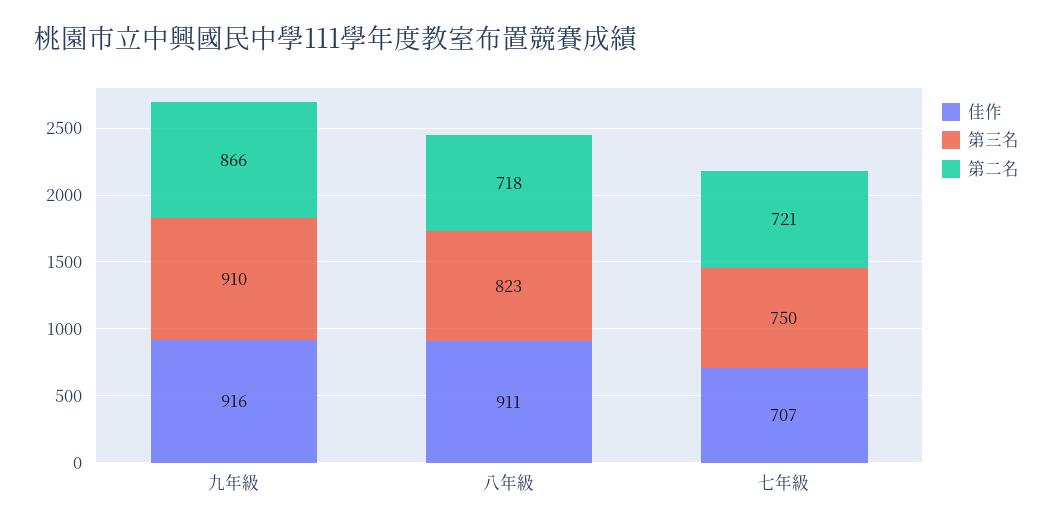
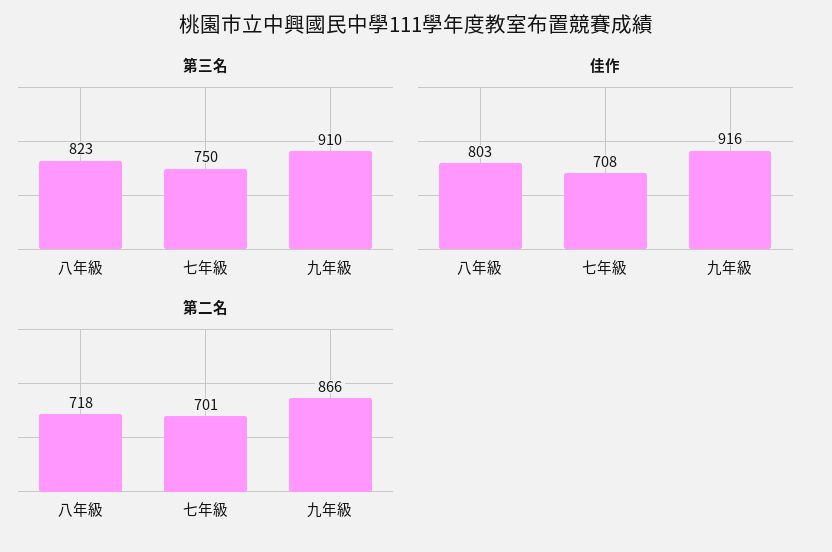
  {
    "佳作": {
      "九年級": 916,
-     "八年級": 911,
+     "八年級": 803,
-     "七年級": 707
+     "七年級": 708
    },
    "第三名": {
      "九年級": 910,
      "八年級": 823,
      "七年級": 750
    },
    "第二名": {
      "九年級": 866,
      "八年級": 718,
-     "七年級": 721
+     "七年級": 701
    }
  }

